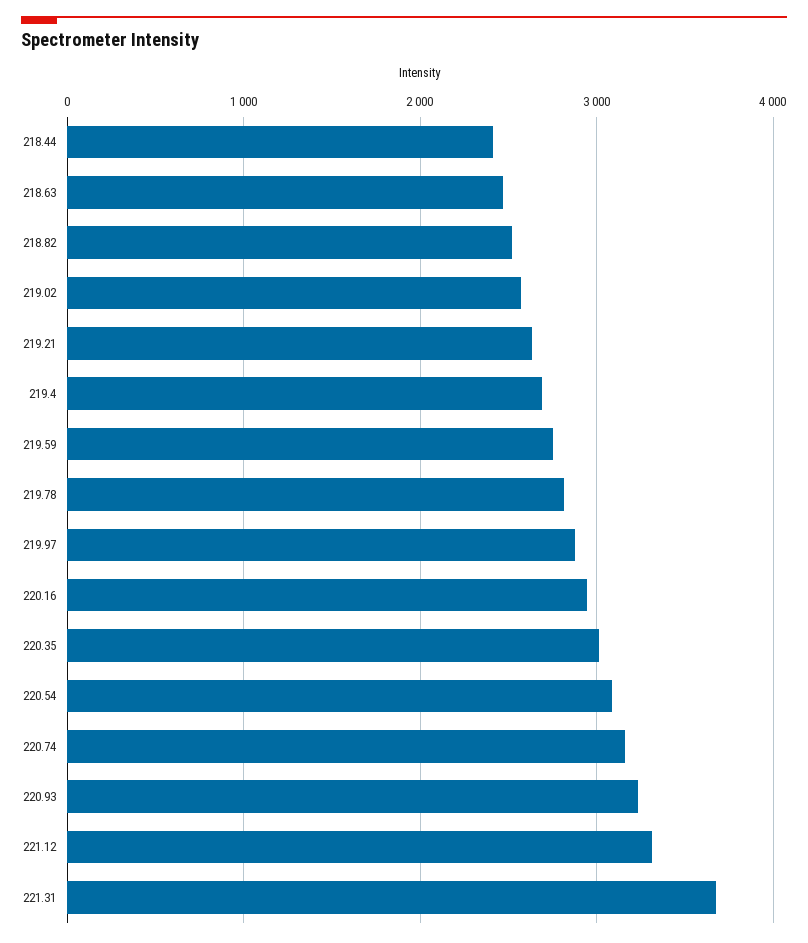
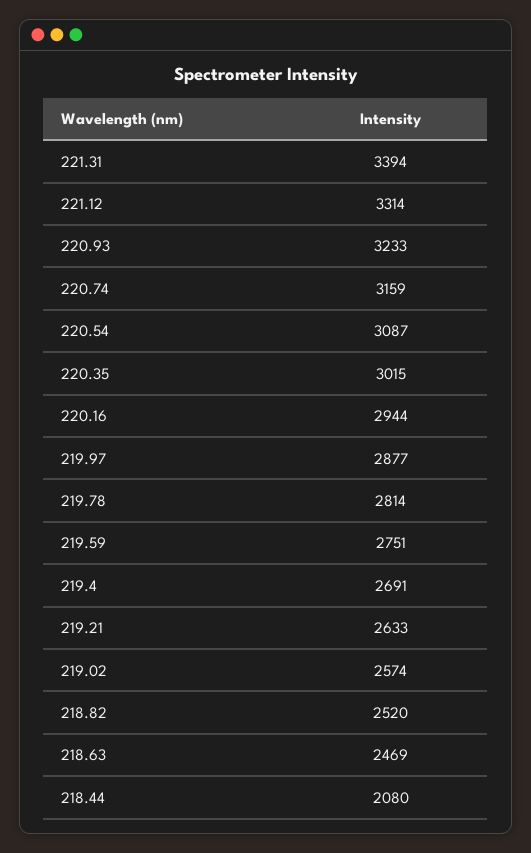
  {
-   "218.44": 2400,
+   "218.44": 2080,
    "218.63": 2469,
    "218.82": 2520,
    "219.02": 2574,
    "219.21": 2633,
    "219.4": 2691,
    "219.59": 2751,
    "219.78": 2814,
    "219.97": 2877,
    "220.16": 2944,
    "220.35": 3015,
    "220.54": 3087,
    "220.74": 3159,
    "220.93": 3233,
    "221.12": 3314,
-   "221.31": 3700
+   "221.31": 3394
  }

